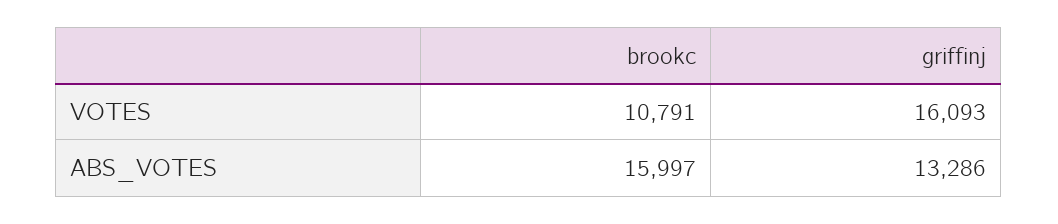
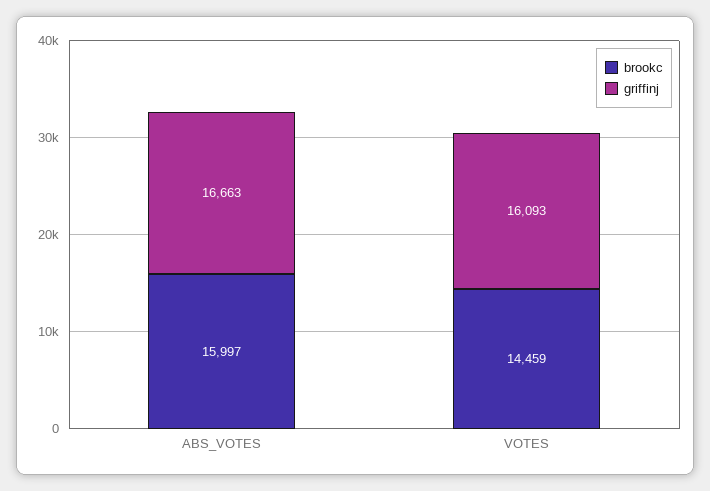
  {
    "brookc": {
-     "VOTES": 10791,
+     "VOTES": 14459,
      "ABS_VOTES": 15997
    },
    "griffinj": {
      "VOTES": 16093,
-     "ABS_VOTES": 13286
+     "ABS_VOTES": 16663
    }
  }

